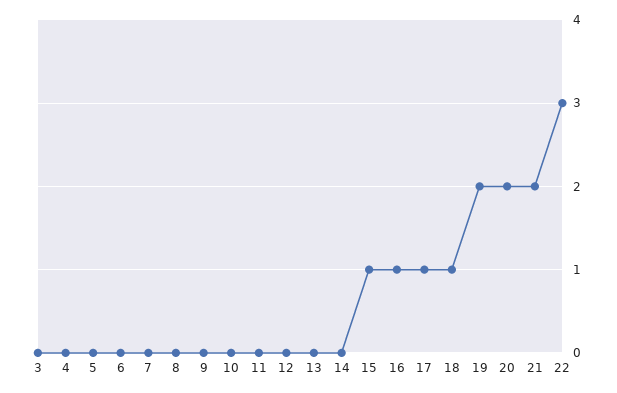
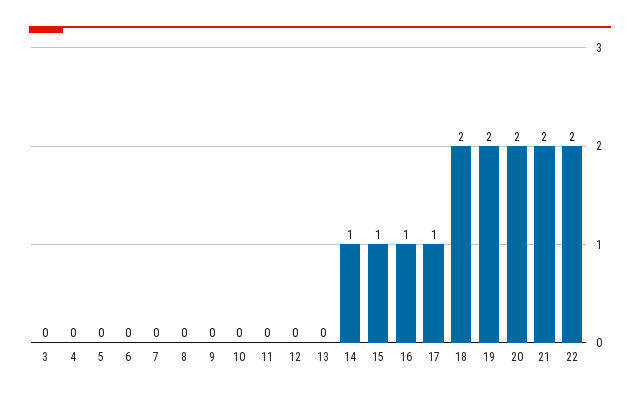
  {
    "3": 0,
    "4": 0,
    "5": 0,
    "6": 0,
    "7": 0,
    "8": 0,
    "9": 0,
    "10": 0,
    "11": 0,
    "12": 0,
    "13": 0,
-   "14": 0,
+   "14": 1,
    "15": 1,
    "16": 1,
    "17": 1,
-   "18": 1,
+   "18": 2,
    "19": 2,
    "20": 2,
    "21": 2,
-   "22": 3
+   "22": 2
  }

